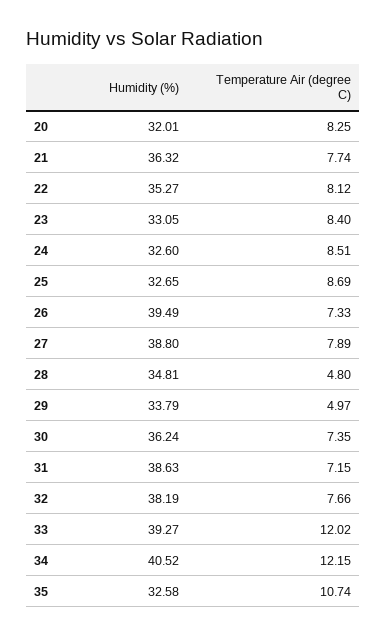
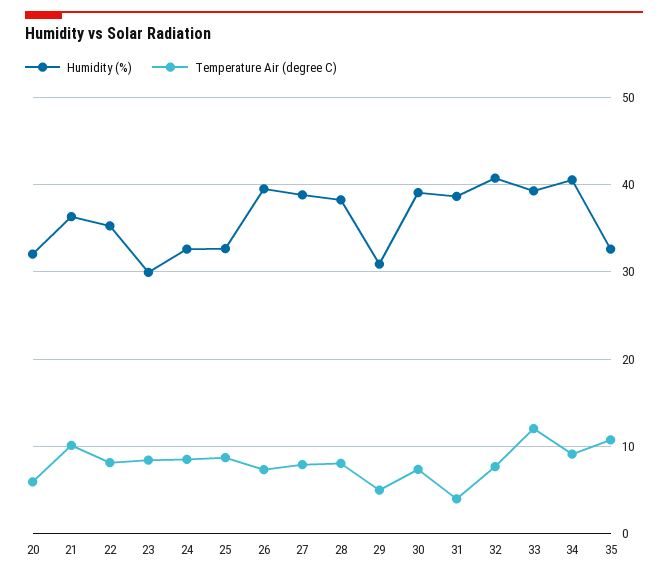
  {
    "Humidity (%)": {
      "20": 32.01,
      "21": 36.32,
      "22": 35.27,
-     "23": 33.05,
+     "23": 30,
      "24": 32.6,
      "25": 32.65,
      "26": 39.49,
      "27": 38.8,
-     "28": 34.81,
+     "28": 38,
-     "29": 33.79,
+     "29": 31,
-     "30": 36.24,
+     "30": 39,
      "31": 38.63,
-     "32": 38.19,
+     "32": 41,
      "33": 39.27,
      "34": 40.52,
      "35": 32.58
    },
    "Temperature Air (degree C)": {
-     "20": 8.25,
+     "20": 6,
-     "21": 7.74,
+     "21": 10,
      "22": 8.12,
      "23": 8.4,
      "24": 8.51,
      "25": 8.69,
      "26": 7.33,
      "27": 7.89,
-     "28": 4.8,
+     "28": 8,
      "29": 4.97,
      "30": 7.35,
-     "31": 7.15,
+     "31": 4,
      "32": 7.66,
      "33": 12.02,
-     "34": 12.15,
+     "34": 9,
      "35": 10.74
    }
  }

